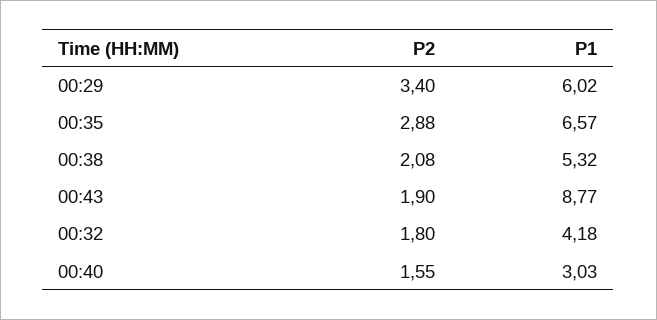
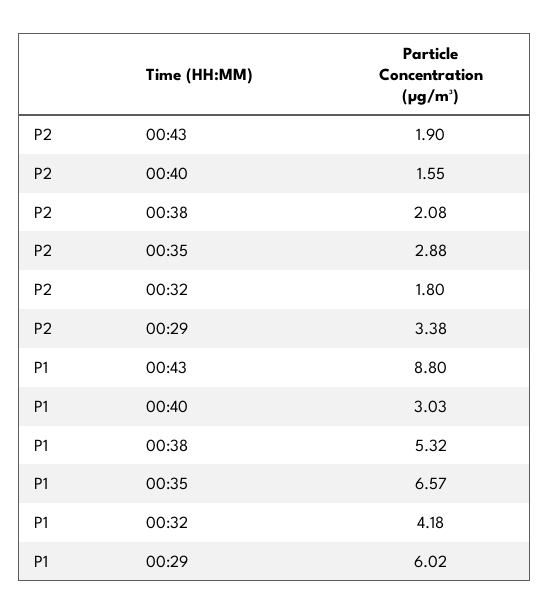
  {
    "P2": {
-     "00:29": 3.4,
+     "00:29": 3.38,
      "00:35": 2.88,
      "00:38": 2.08,
      "00:43": 1.9,
      "00:32": 1.8,
      "00:40": 1.55
    },
    "P1": {
      "00:29": 6.02,
      "00:35": 6.57,
      "00:38": 5.32,
-     "00:43": 8.77,
+     "00:43": 8.8,
      "00:32": 4.18,
      "00:40": 3.03
    }
  }

